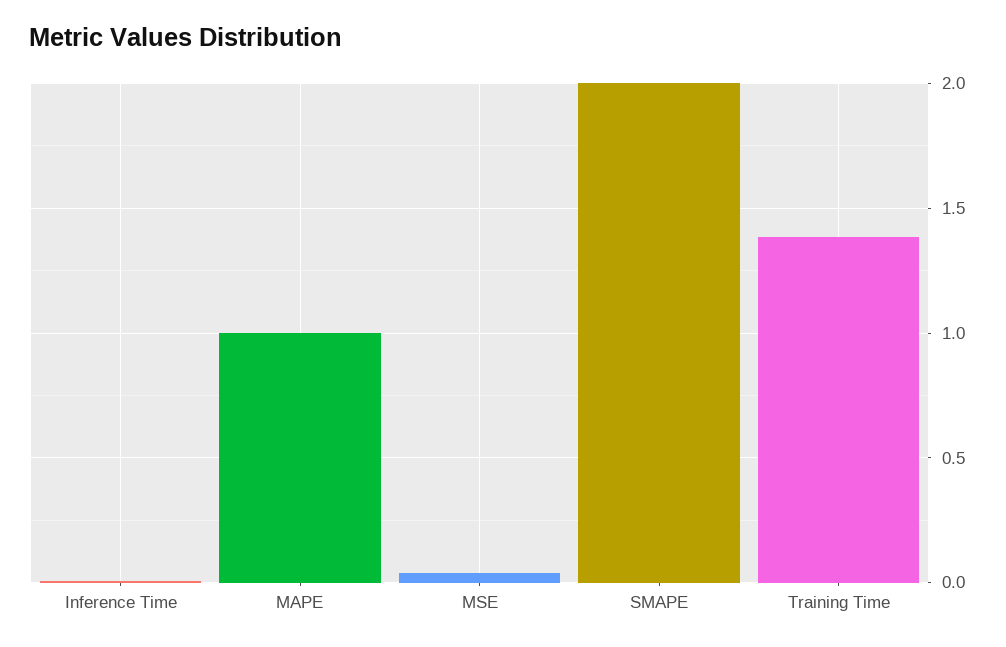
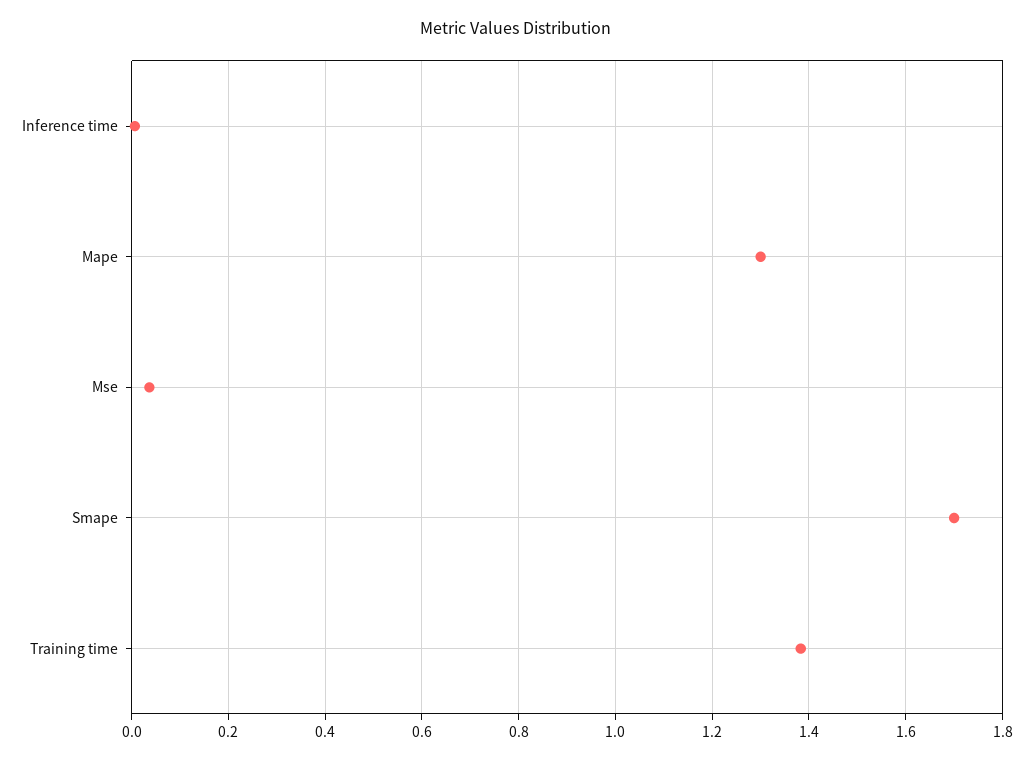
  {
    "Inference Time": 0,
-   "MAPE": 1,
+   "MAPE": 1.3,
    "MSE": 0.04,
-   "SMAPE": 2,
+   "SMAPE": 1.7,
    "Training Time": 1.38
  }

